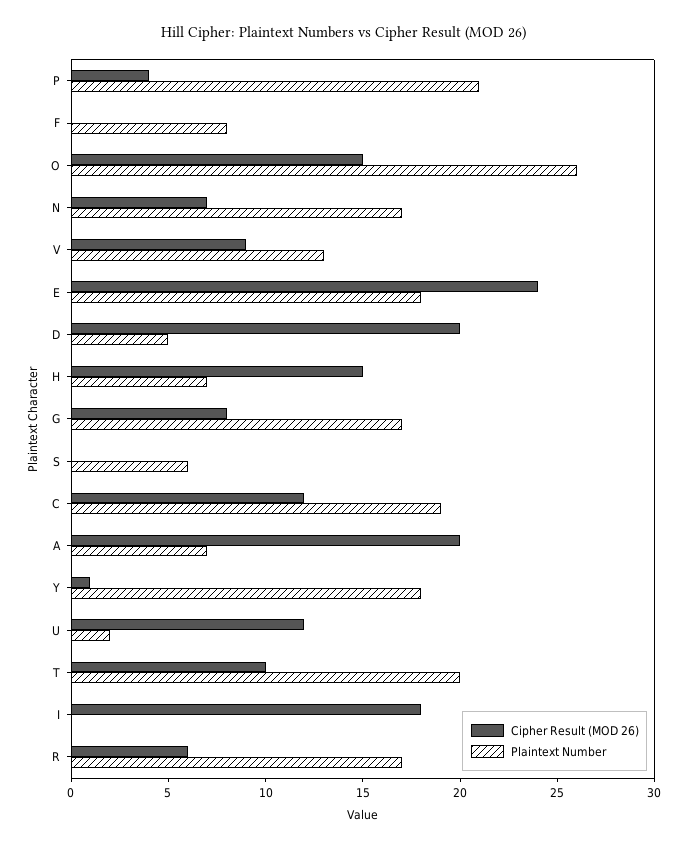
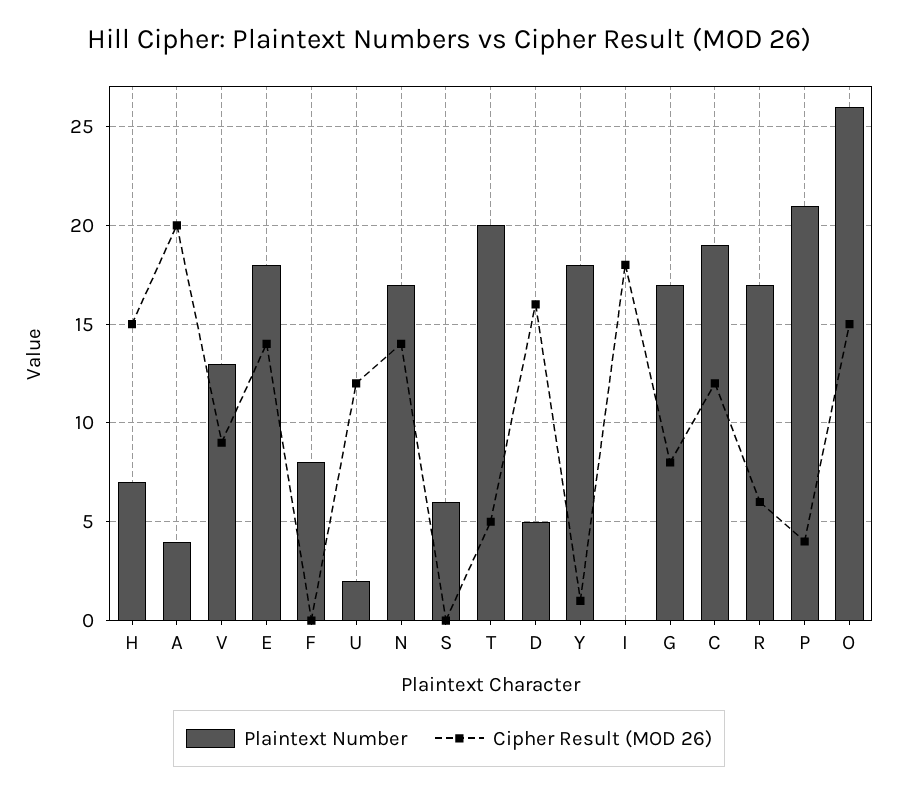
  {
    "Cipher Result (MOD 26)": {
      "P": 4,
      "F": 0,
      "O": 15,
-     "N": 7,
+     "N": 14,
      "V": 9,
-     "E": 24,
+     "E": 14,
-     "D": 20,
+     "D": 16,
      "H": 15,
      "G": 8,
      "S": 0,
      "C": 12,
      "A": 20,
      "Y": 1,
      "U": 12,
-     "T": 10,
+     "T": 5,
      "I": 18,
      "R": 6
    },
    "Plaintext Number": {
      "P": 21,
      "F": 8,
      "O": 26,
      "N": 17,
      "V": 13,
      "E": 18,
      "D": 5,
      "H": 7,
      "G": 17,
      "S": 6,
      "C": 19,
-     "A": 7,
+     "A": 4,
      "Y": 18,
      "U": 2,
      "T": 20,
      "I": 0,
      "R": 17
    }
  }

